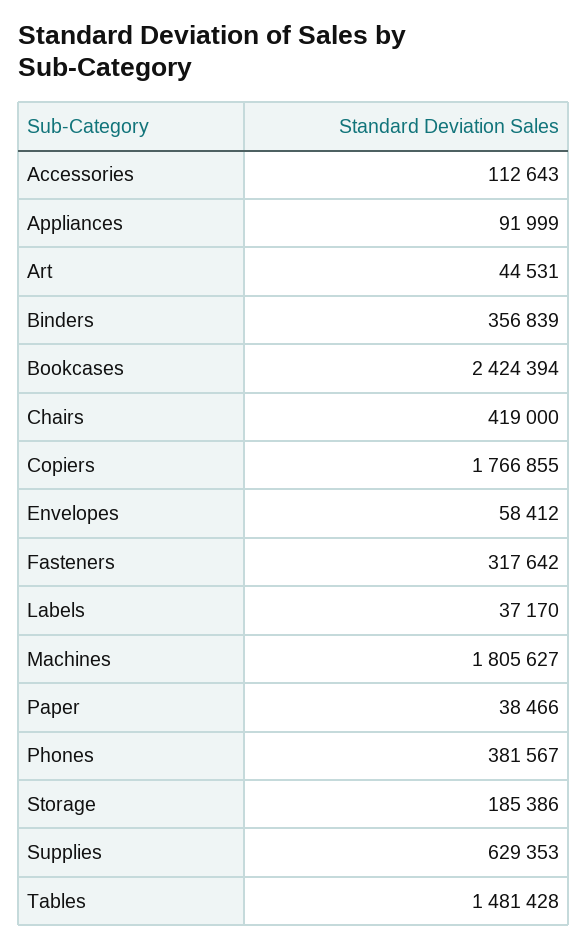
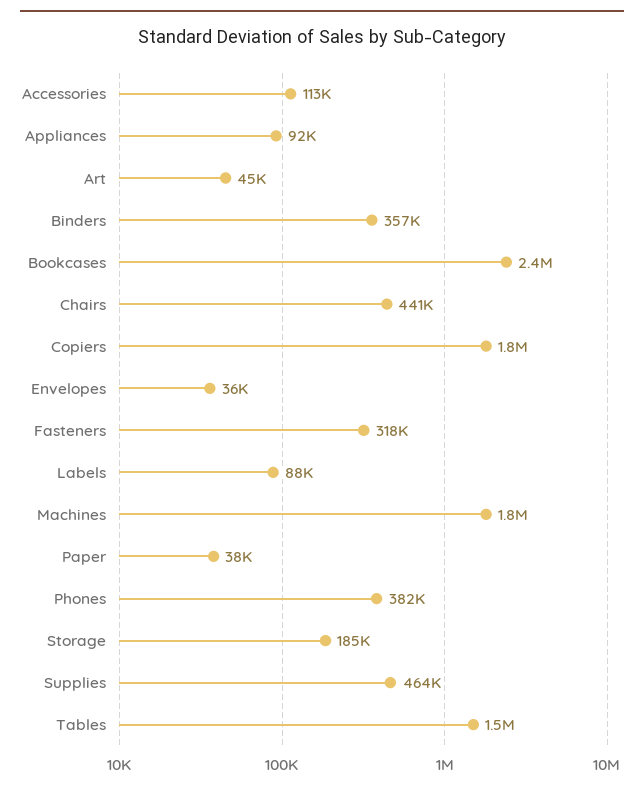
  {
    "Accessories": 112643,
    "Appliances": 91999,
    "Art": 44531,
    "Binders": 356839,
    "Bookcases": 2424394,
-   "Chairs": 419000,
+   "Chairs": 441000,
    "Copiers": 1766855,
-   "Envelopes": 58412,
+   "Envelopes": 36000,
    "Fasteners": 317642,
-   "Labels": 37170,
+   "Labels": 88000,
    "Machines": 1805627,
    "Paper": 38466,
    "Phones": 381567,
    "Storage": 185386,
-   "Supplies": 629353,
+   "Supplies": 464000,
    "Tables": 1481428
  }

